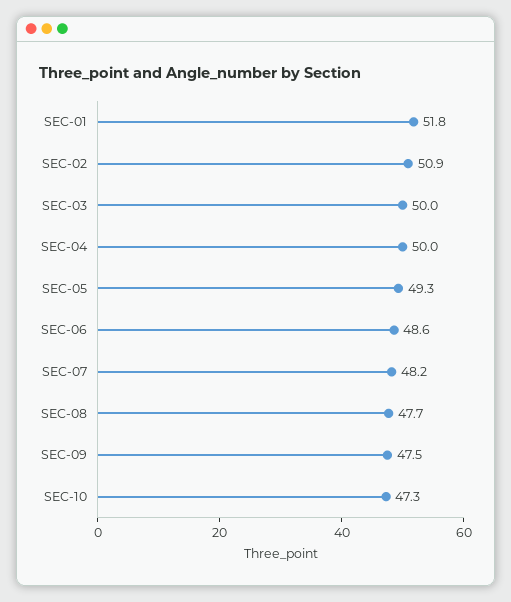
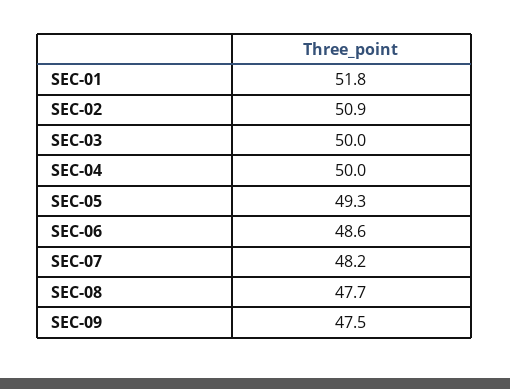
  {
    "SEC-01": 51.8,
    "SEC-02": 50.9,
    "SEC-03": 50,
    "SEC-04": 50,
    "SEC-05": 49.3,
    "SEC-06": 48.6,
    "SEC-07": 48.2,
    "SEC-08": 47.7,
-   "SEC-09": 47.5,
+   "SEC-09": 47.5
-   "SEC-10": 47.3
  }

